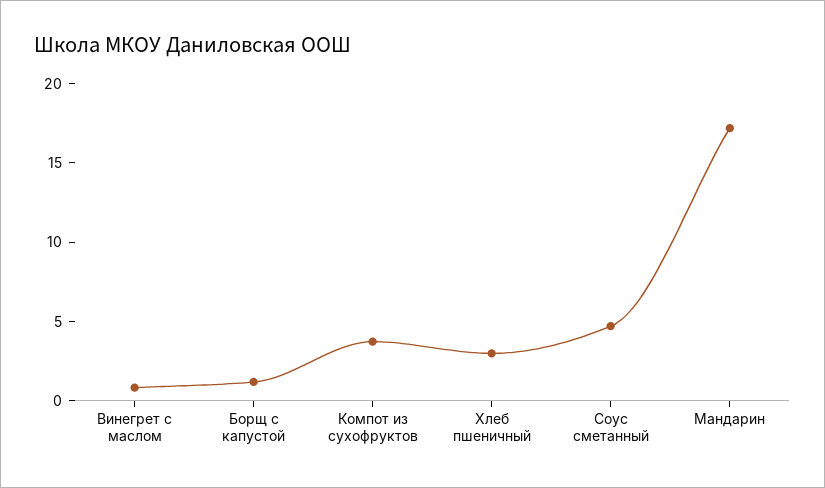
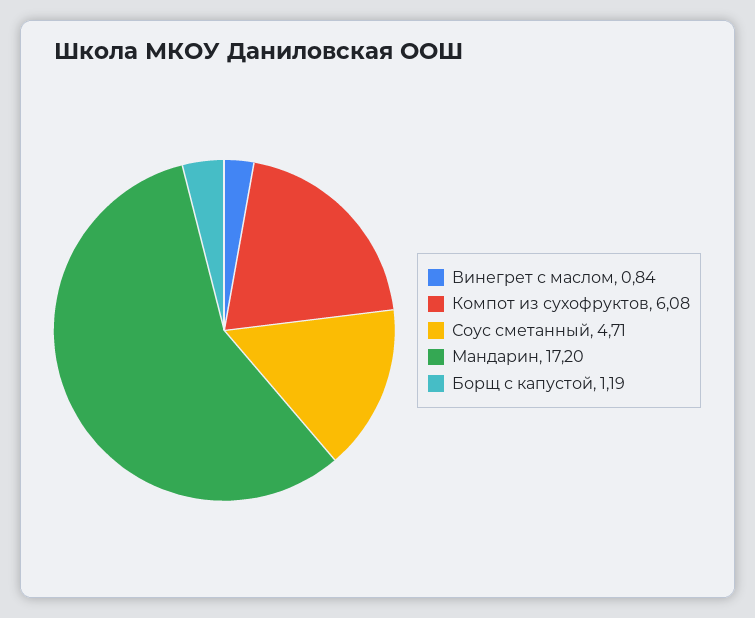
  {
    "Винегрет с маслом": 0.84,
    "Борщ с капустой": 1.19,
-   "Компот из сухофруктов": 4,
+   "Компот из сухофруктов": 6.08,
-   "Хлеб пшеничный": 3,
    "Соус сметанный": 4.71,
    "Мандарин": 17.2
  }

